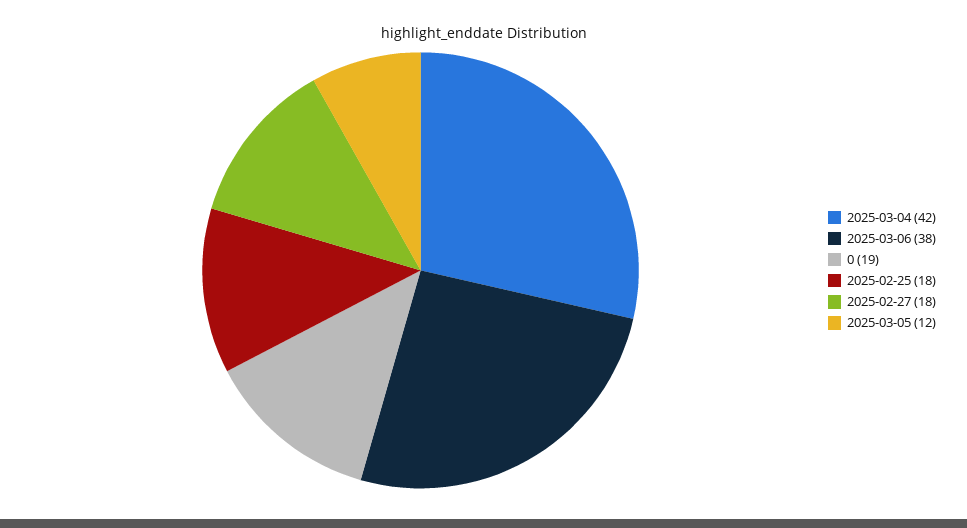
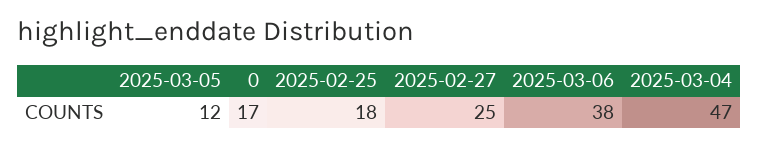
  {
-   "2025-03-04": 42,
+   "2025-03-04": 47,
    "2025-03-06": 38,
-   "0": 19,
+   "0": 17,
    "2025-02-25": 18,
-   "2025-02-27": 18,
+   "2025-02-27": 25,
    "2025-03-05": 12
  }

